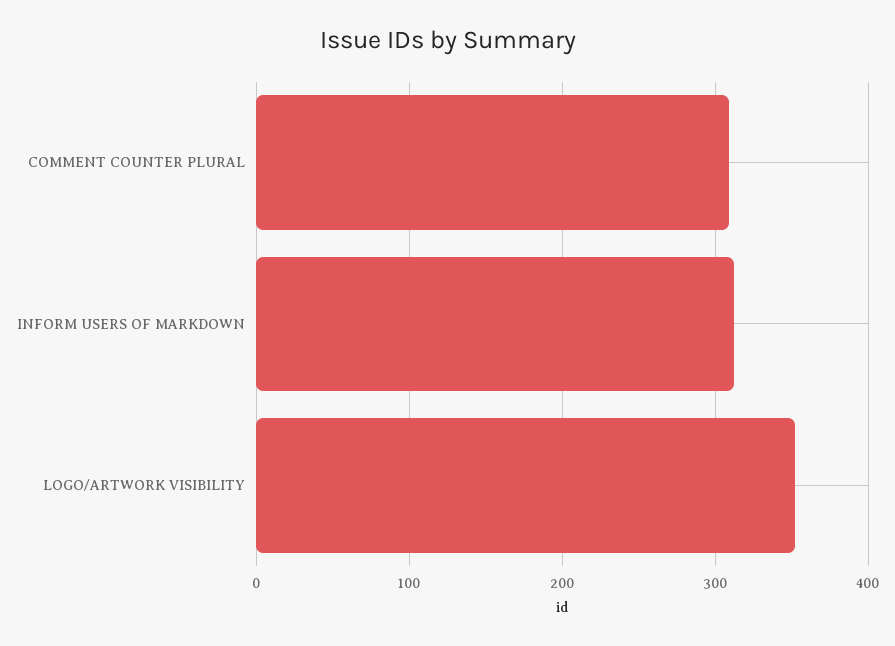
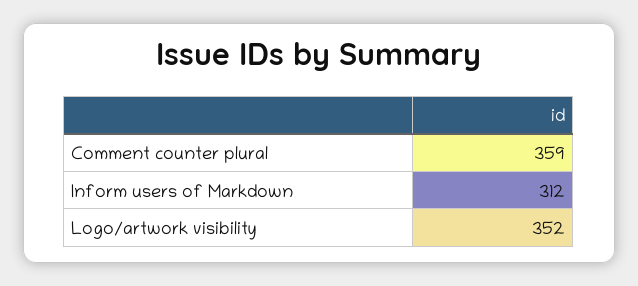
  {
-   "COMMENT COUNTER PLURAL": 310,
+   "COMMENT COUNTER PLURAL": 359,
    "INFORM USERS OF MARKDOWN": 312,
    "LOGO/ARTWORK VISIBILITY": 352
  }

